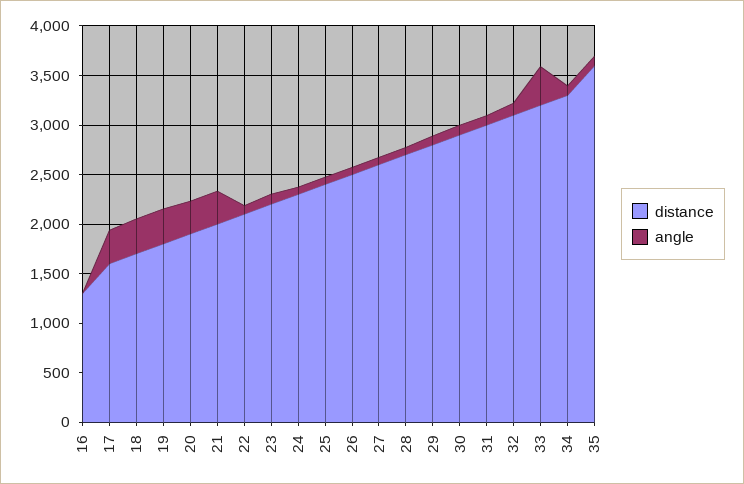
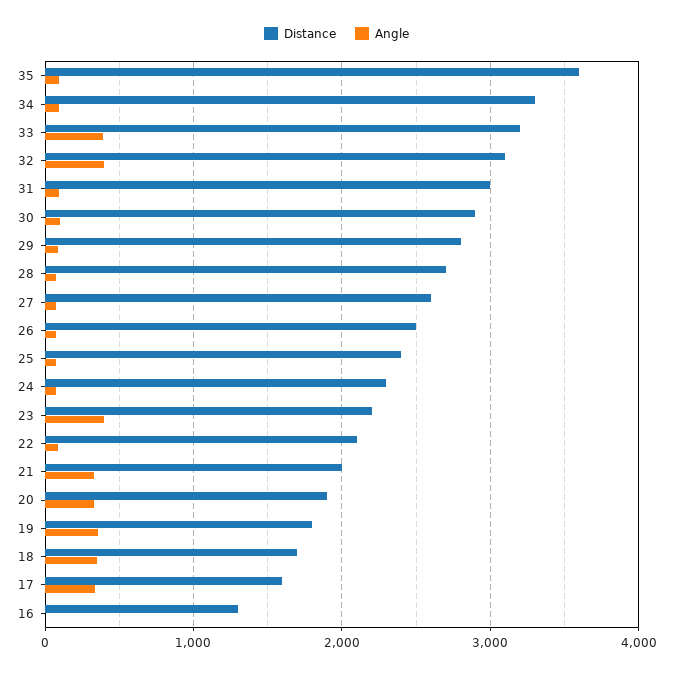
  {
    "distance": {
      "16": 1300,
      "17": 1600,
      "18": 1700,
      "19": 1800,
      "20": 1900,
      "21": 2000,
      "22": 2100,
      "23": 2200,
      "24": 2300,
      "25": 2400,
      "26": 2500,
      "27": 2600,
      "28": 2700,
      "29": 2800,
      "30": 2900,
      "31": 3000,
      "32": 3100,
      "33": 3200,
      "34": 3300,
      "35": 3600
    },
    "angle": {
      "16": 0,
      "17": 300,
      "18": 400,
      "19": 400,
      "20": 300,
      "21": 300,
      "22": 100,
-     "23": 100,
+     "23": 400,
      "24": 100,
      "25": 100,
      "26": 100,
      "27": 100,
      "28": 100,
      "29": 100,
      "30": 100,
      "31": 100,
-     "32": 100,
+     "32": 400,
      "33": 400,
      "34": 100,
      "35": 100
    }
  }

